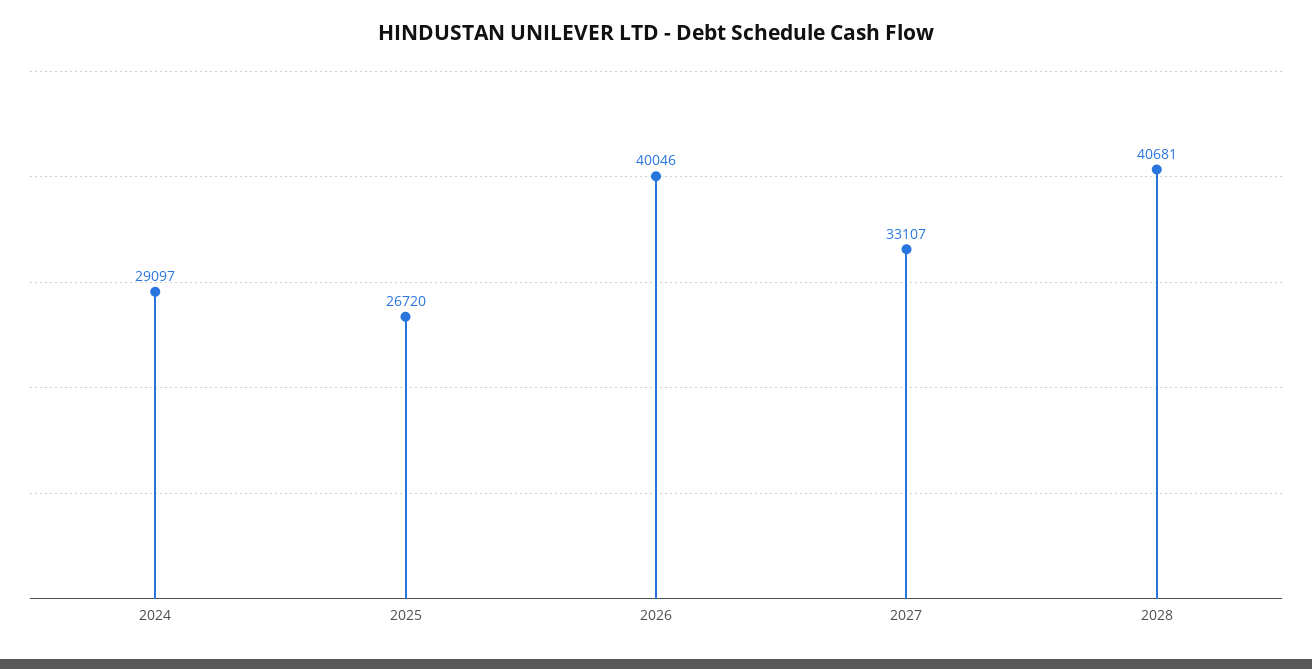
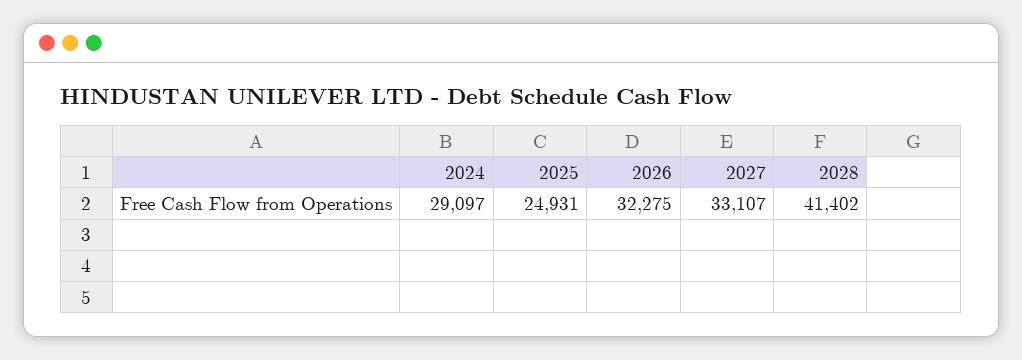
  {
    "2024": 29097,
-   "2025": 26720,
+   "2025": 24931,
-   "2026": 40046,
+   "2026": 32275,
    "2027": 33107,
-   "2028": 40681
+   "2028": 41402
  }

